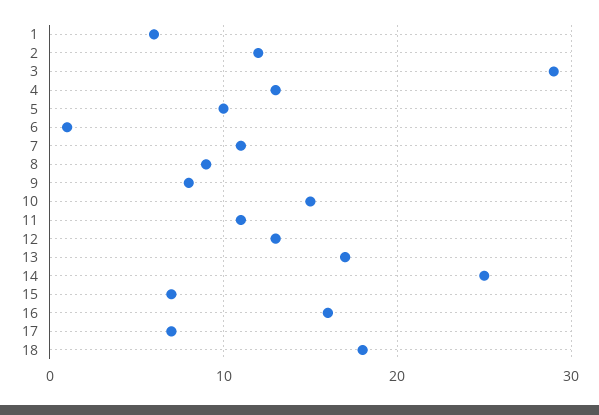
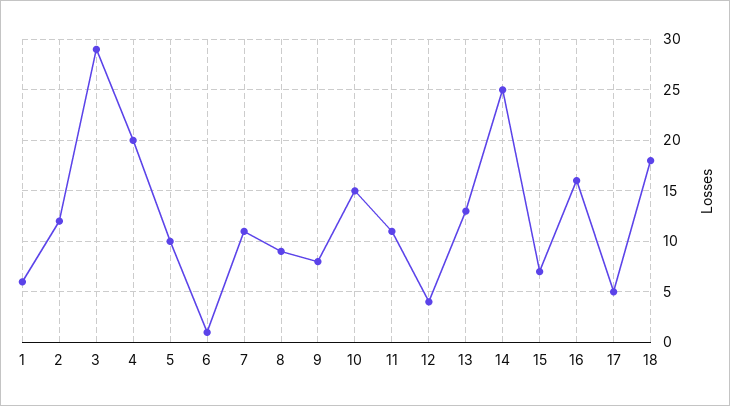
  {
    "1": 6,
    "2": 12,
    "3": 29,
-   "4": 13,
+   "4": 20,
    "5": 10,
    "6": 1,
    "7": 11,
    "8": 9,
    "9": 8,
    "10": 15,
    "11": 11,
-   "12": 13,
+   "12": 4,
-   "13": 17,
+   "13": 13,
    "14": 25,
    "15": 7,
    "16": 16,
-   "17": 7,
+   "17": 5,
    "18": 18
  }

